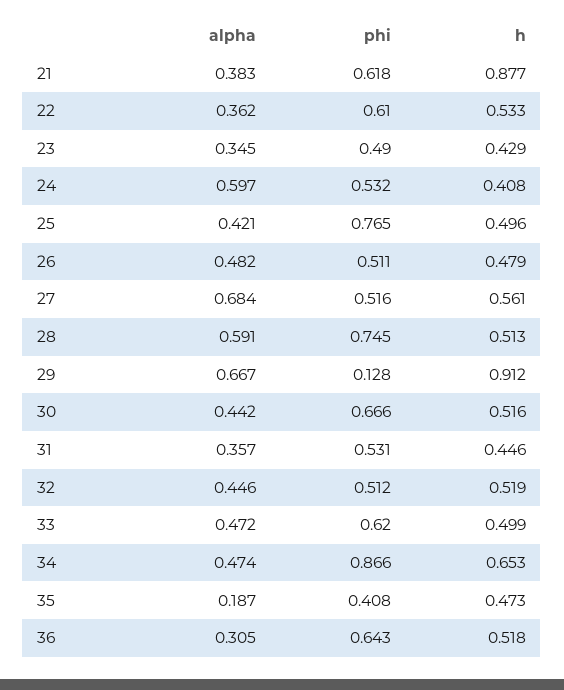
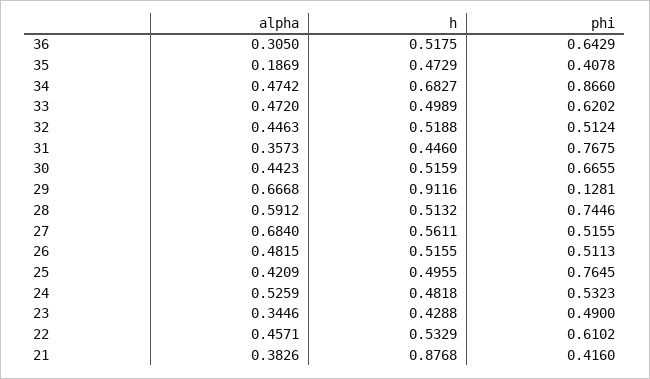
  {
    "alpha": {
      "21": 0.3826,
-     "22": 0.362,
+     "22": 0.4571,
      "23": 0.3446,
-     "24": 0.597,
+     "24": 0.5259,
      "25": 0.4209,
      "26": 0.4815,
      "27": 0.684,
      "28": 0.5912,
      "29": 0.6668,
      "30": 0.4423,
      "31": 0.3573,
      "32": 0.4463,
      "33": 0.472,
      "34": 0.4742,
      "35": 0.1869,
      "36": 0.305
    },
    "phi": {
-     "21": 0.618,
+     "21": 0.416,
      "22": 0.6102,
      "23": 0.49,
      "24": 0.5323,
      "25": 0.7645,
      "26": 0.5113,
      "27": 0.5155,
      "28": 0.7446,
      "29": 0.1281,
      "30": 0.6655,
-     "31": 0.531,
+     "31": 0.7675,
      "32": 0.5124,
      "33": 0.6202,
      "34": 0.866,
      "35": 0.4078,
      "36": 0.6429
    },
    "h": {
      "21": 0.8768,
      "22": 0.5329,
      "23": 0.4288,
-     "24": 0.408,
+     "24": 0.4818,
      "25": 0.4955,
-     "26": 0.479,
+     "26": 0.5155,
      "27": 0.5611,
      "28": 0.5132,
      "29": 0.9116,
      "30": 0.5159,
      "31": 0.446,
      "32": 0.5188,
      "33": 0.4989,
-     "34": 0.653,
+     "34": 0.6827,
      "35": 0.4729,
      "36": 0.5175
    }
  }

